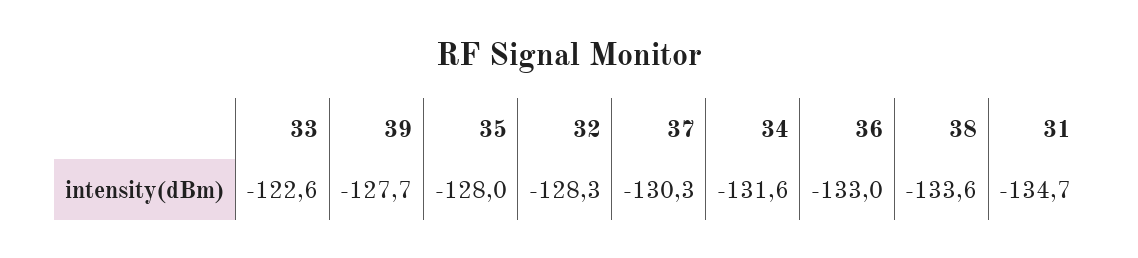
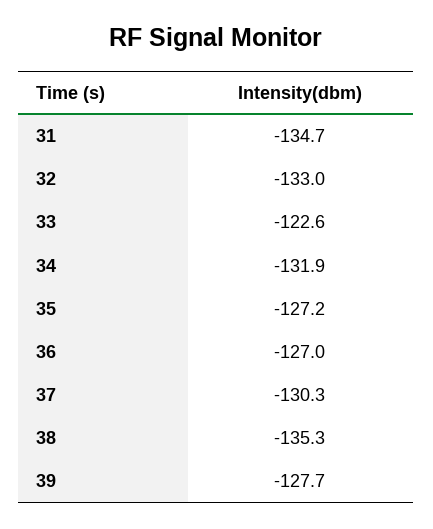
  {
    "33": -122.6,
    "39": -127.7,
-   "35": -128,
+   "35": -127.2,
-   "32": -128.3,
+   "32": -133,
    "37": -130.3,
-   "34": -131.6,
+   "34": -131.9,
-   "36": -133,
+   "36": -127,
-   "38": -133.6,
+   "38": -135.3,
    "31": -134.7
  }

